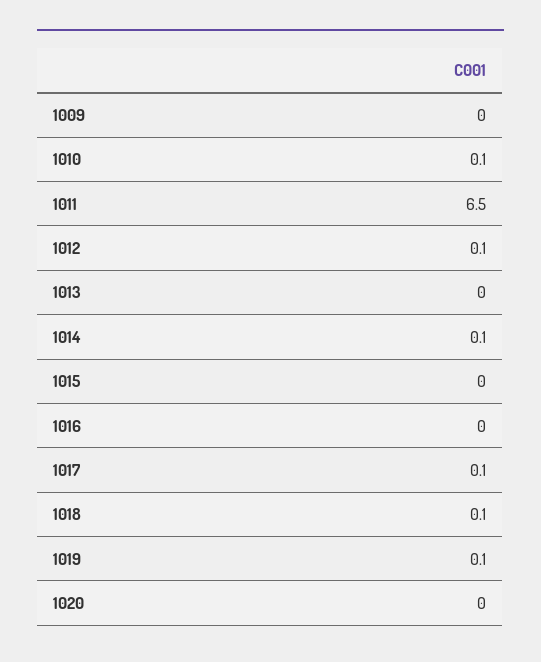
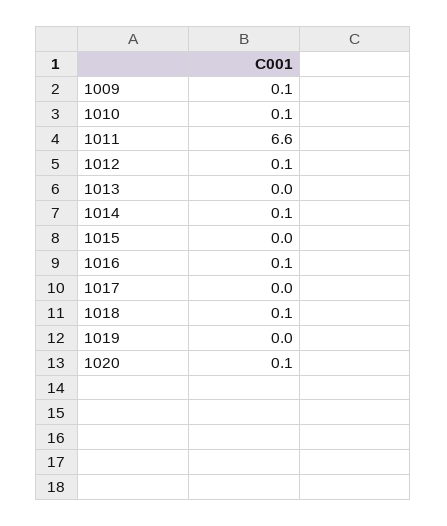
  {
-   "1009": 0,
+   "1009": 0.1,
    "1010": 0.1,
-   "1011": 6.5,
+   "1011": 6.6,
    "1012": 0.1,
    "1013": 0,
    "1014": 0.1,
    "1015": 0,
-   "1016": 0,
+   "1016": 0.1,
-   "1017": 0.1,
+   "1017": 0,
    "1018": 0.1,
-   "1019": 0.1,
+   "1019": 0,
-   "1020": 0
+   "1020": 0.1
  }

